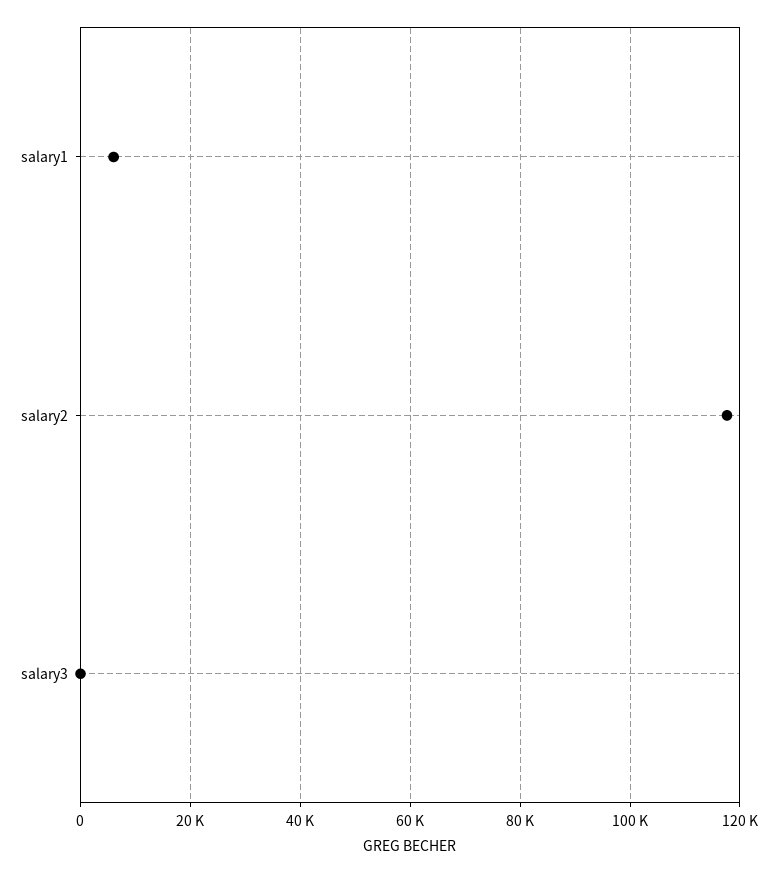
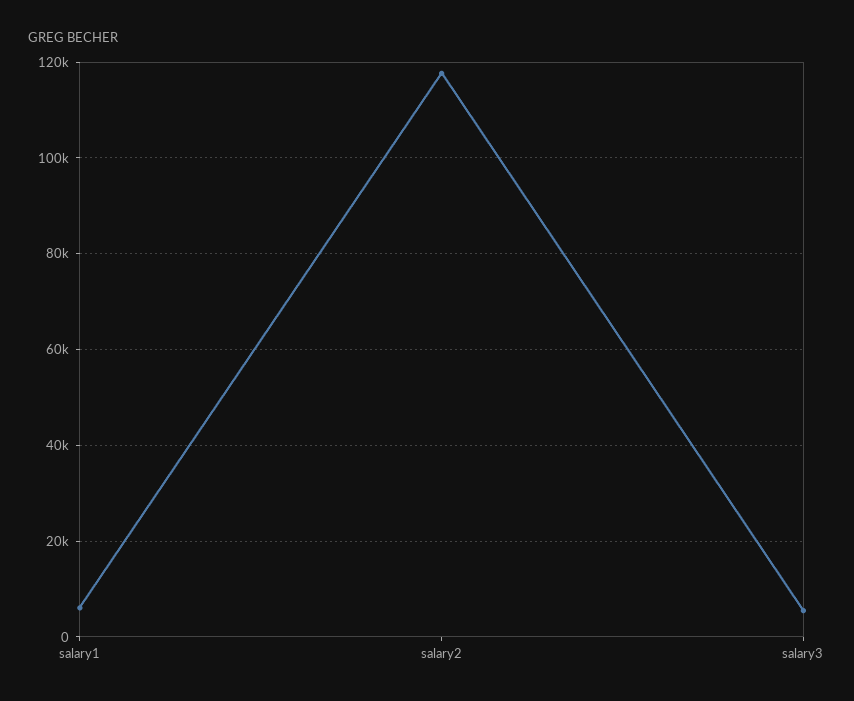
  {
    "salary1": 6000,
    "salary2": 118000,
-   "salary3": 0
+   "salary3": 6000
  }

